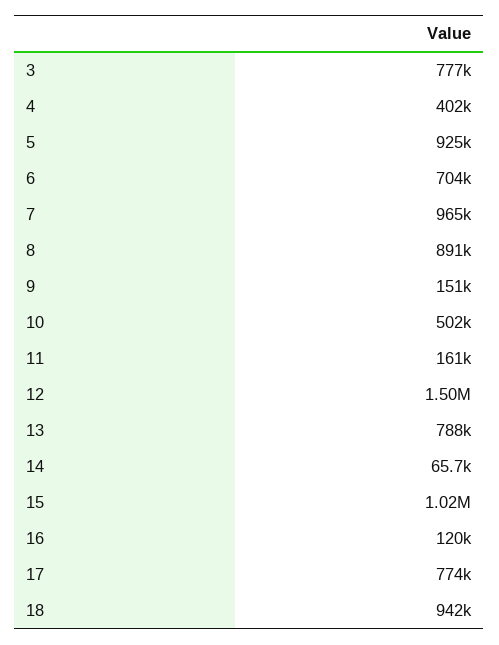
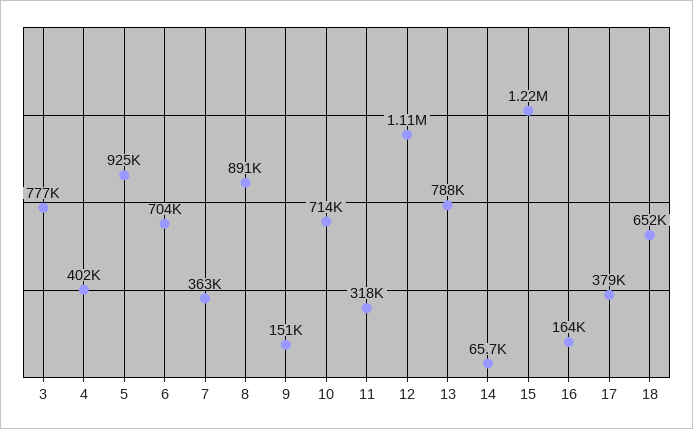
  {
    "3": 777000,
    "4": 402000,
    "5": 925000,
    "6": 704000,
-   "7": 965000,
+   "7": 363000,
    "8": 891000,
    "9": 151000,
-   "10": 502000,
+   "10": 714000,
-   "11": 161000,
+   "11": 318000,
-   "12": 1500000,
+   "12": 1110000,
    "13": 788000,
    "14": 65700,
-   "15": 1020000,
+   "15": 1220000,
-   "16": 120000,
+   "16": 164000,
-   "17": 774000,
+   "17": 379000,
-   "18": 942000
+   "18": 652000
  }

